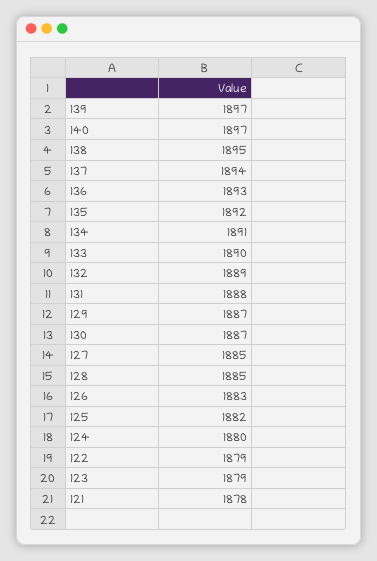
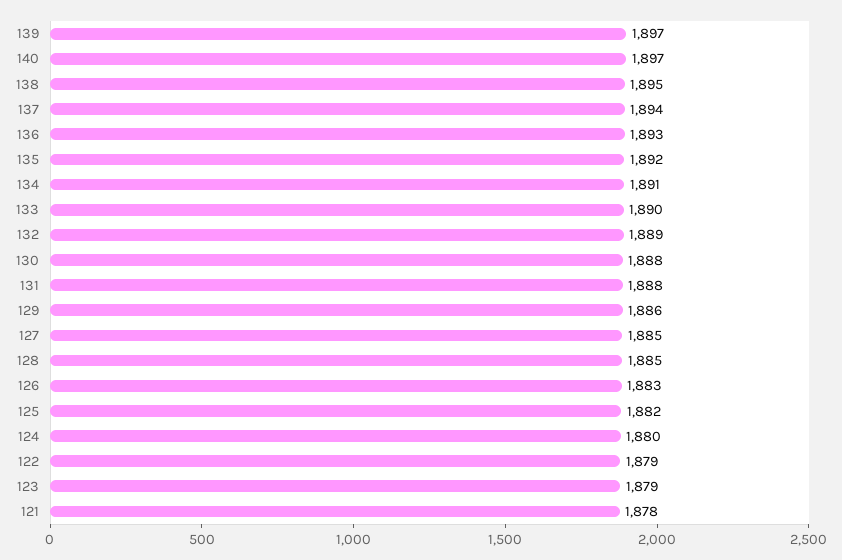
  {
    "139": 1897,
    "140": 1897,
    "138": 1895,
    "137": 1894,
    "136": 1893,
    "135": 1892,
    "134": 1891,
    "133": 1890,
    "132": 1889,
    "131": 1888,
-   "129": 1887,
+   "129": 1886,
-   "130": 1887,
+   "130": 1888,
    "127": 1885,
    "128": 1885,
    "126": 1883,
    "125": 1882,
    "124": 1880,
    "122": 1879,
    "123": 1879,
    "121": 1878
  }

